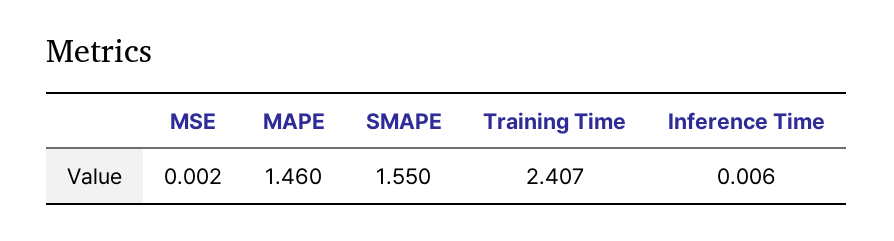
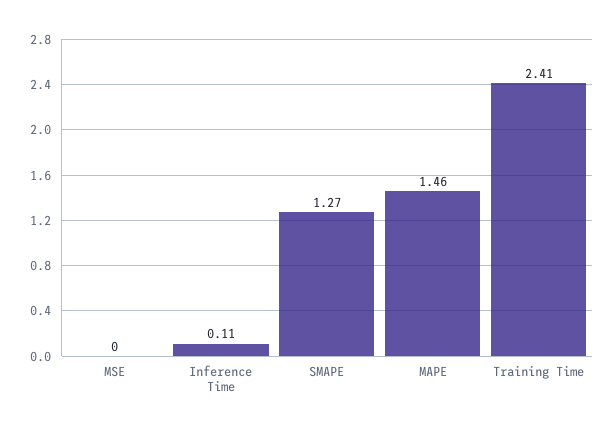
  {
    "MSE": 0.002,
    "MAPE": 1.46,
-   "SMAPE": 1.55,
+   "SMAPE": 1.27,
    "Training Time": 2.407,
-   "Inference Time": 0.006
+   "Inference Time": 0.11
  }

